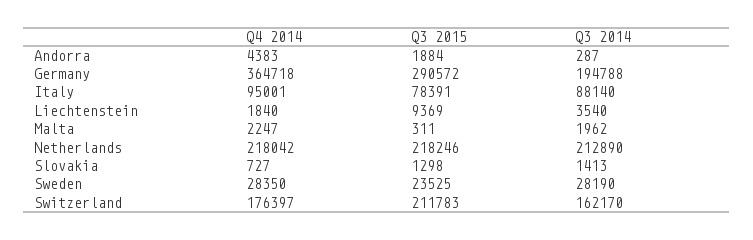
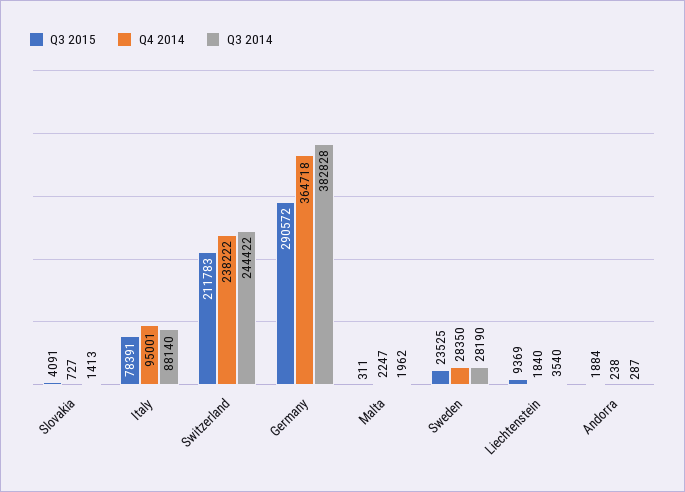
  {
    "Q4 2014": {
-     "Andorra": 4383,
+     "Andorra": 238,
      "Germany": 364718,
      "Italy": 95001,
      "Liechtenstein": 1840,
      "Malta": 2247,
-     "Netherlands": 218042,
      "Slovakia": 727,
      "Sweden": 28350,
-     "Switzerland": 176397
+     "Switzerland": 238222
    },
    "Q3 2015": {
      "Andorra": 1884,
      "Germany": 290572,
      "Italy": 78391,
      "Liechtenstein": 9369,
      "Malta": 311,
-     "Netherlands": 218246,
-     "Slovakia": 1298,
+     "Slovakia": 4091,
      "Sweden": 23525,
      "Switzerland": 211783
    },
    "Q3 2014": {
      "Andorra": 287,
-     "Germany": 194788,
+     "Germany": 382828,
      "Italy": 88140,
      "Liechtenstein": 3540,
      "Malta": 1962,
-     "Netherlands": 212890,
      "Slovakia": 1413,
      "Sweden": 28190,
-     "Switzerland": 162170
+     "Switzerland": 244422
    }
  }

